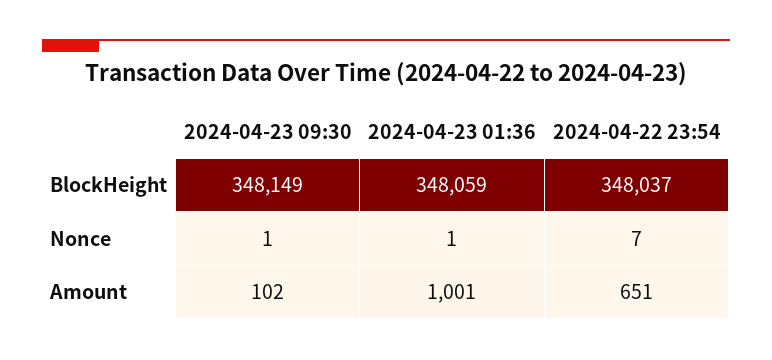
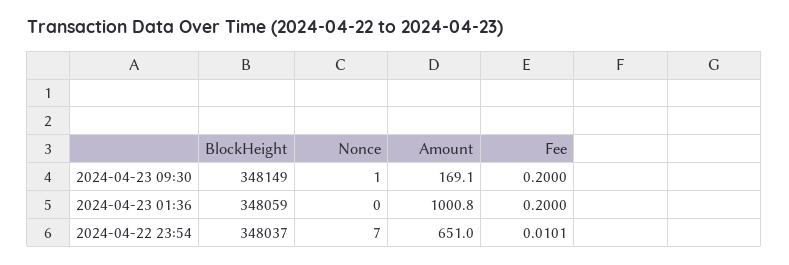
  {
    "2024-04-23 09:30": {
      "BlockHeight": 348149,
      "Nonce": 1,
-     "Amount": 102
+     "Amount": 169.1,
+     "Fee": 0.2
    },
    "2024-04-23 01:36": {
      "BlockHeight": 348059,
-     "Nonce": 1,
+     "Nonce": 0,
-     "Amount": 1000.8
+     "Amount": 1000.8,
+     "Fee": 0.2
    },
    "2024-04-22 23:54": {
      "BlockHeight": 348037,
      "Nonce": 7,
-     "Amount": 651
+     "Amount": 651,
+     "Fee": 0.0101
    }
  }

